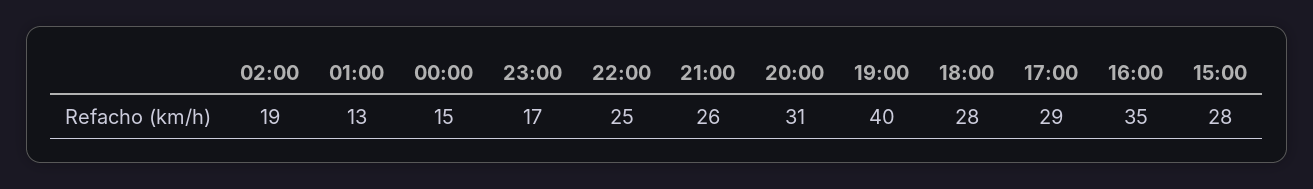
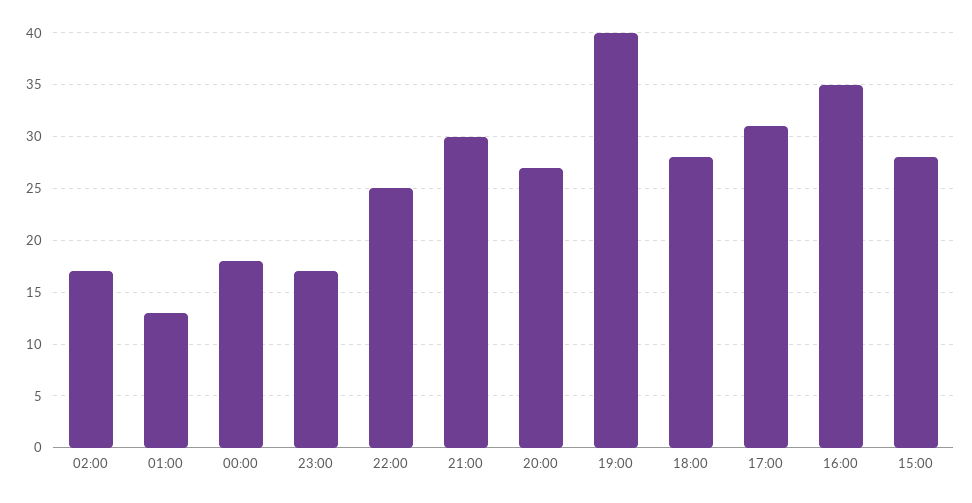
  {
-   "02:00": 19,
+   "02:00": 17,
    "01:00": 13,
-   "00:00": 15,
+   "00:00": 18,
    "23:00": 17,
    "22:00": 25,
-   "21:00": 26,
+   "21:00": 30,
-   "20:00": 31,
+   "20:00": 27,
    "19:00": 40,
    "18:00": 28,
-   "17:00": 29,
+   "17:00": 31,
    "16:00": 35,
    "15:00": 28
  }

